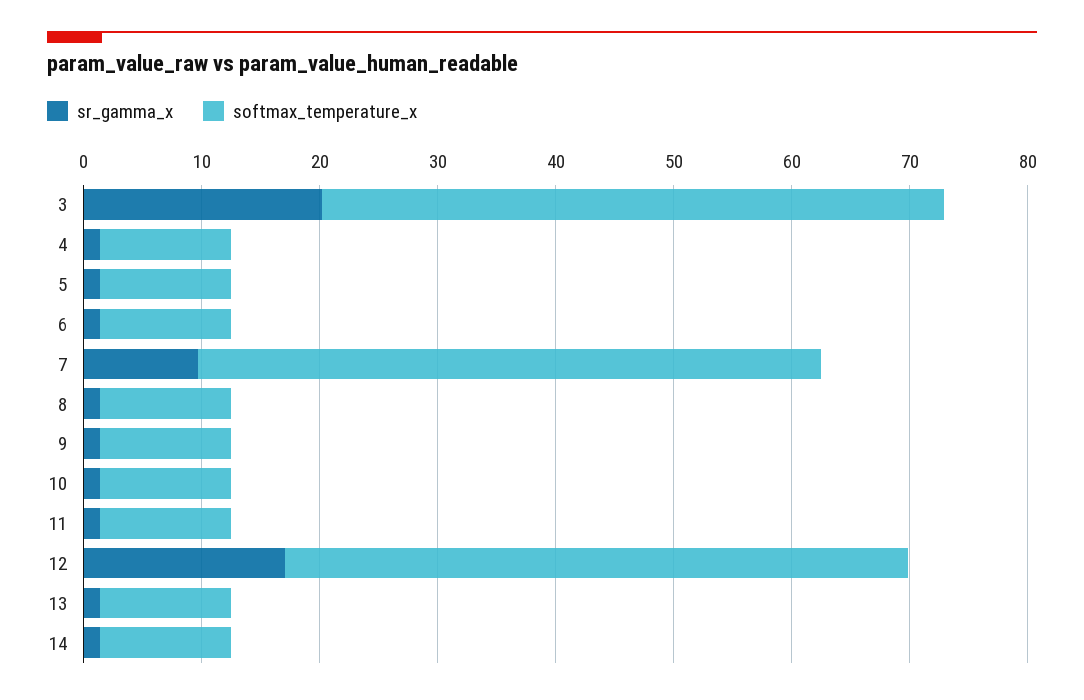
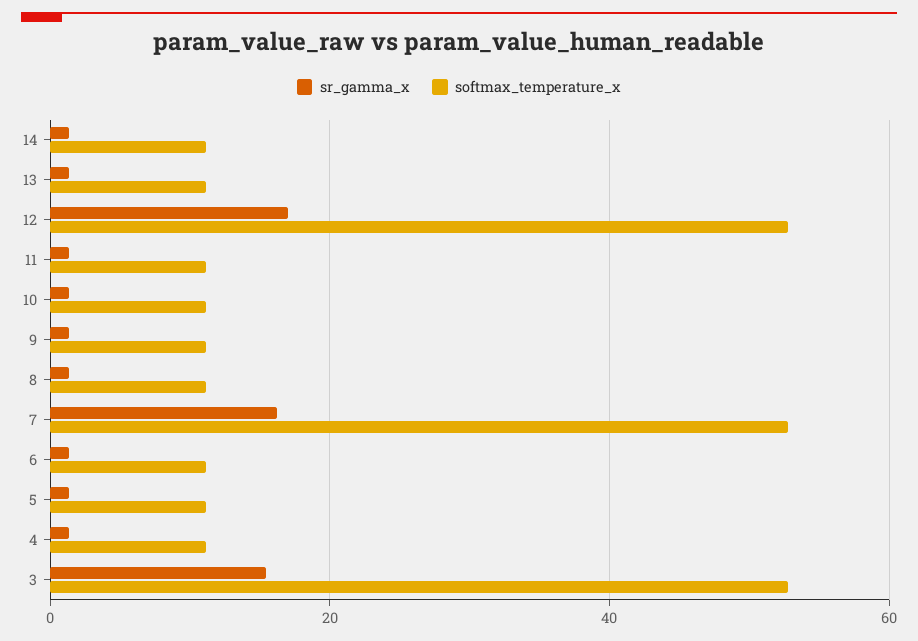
  {
    "sr_gamma_x": {
-     "3": 20,
+     "3": 16,
      "4": 2,
      "5": 2,
      "6": 2,
-     "7": 10,
+     "7": 16,
      "8": 2,
      "9": 2,
      "10": 2,
      "11": 2,
      "12": 18,
      "13": 2,
      "14": 2
    },
    "softmax_temperature_x": {
      "3": 52,
      "4": 12,
      "5": 12,
      "6": 12,
      "7": 52,
      "8": 12,
      "9": 12,
      "10": 12,
      "11": 12,
      "12": 52,
      "13": 12,
      "14": 12
    }
  }

